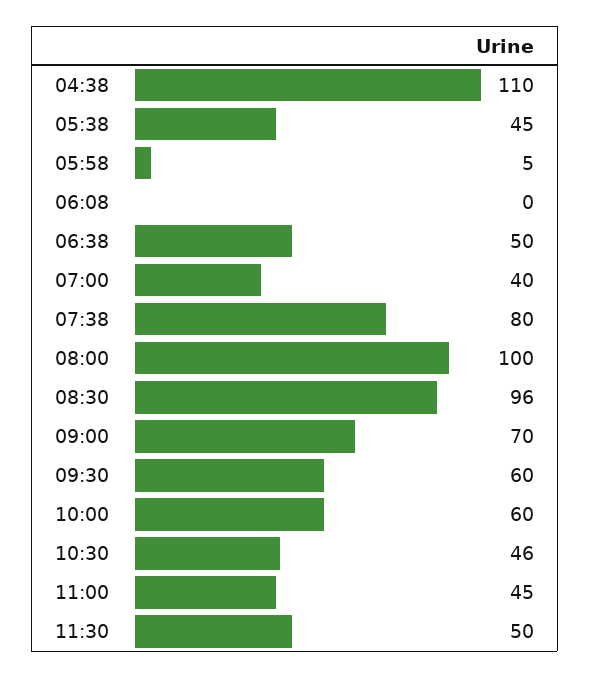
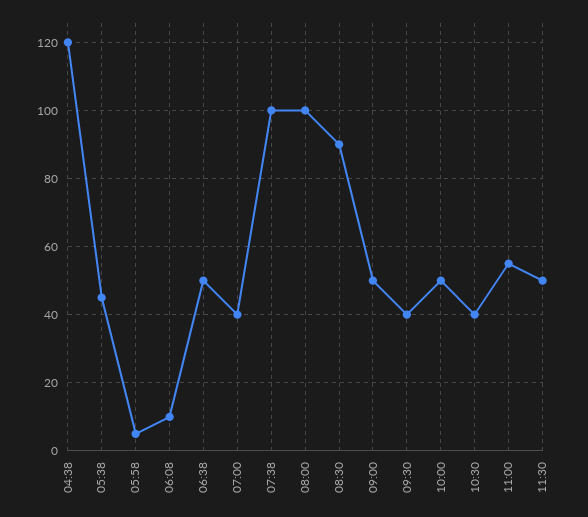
  {
-   "04:38": 110,
+   "04:38": 120,
    "05:38": 45,
    "05:58": 5,
-   "06:08": 0,
+   "06:08": 10,
    "06:38": 50,
    "07:00": 40,
-   "07:38": 80,
+   "07:38": 100,
    "08:00": 100,
-   "08:30": 96,
+   "08:30": 90,
-   "09:00": 70,
+   "09:00": 50,
-   "09:30": 60,
+   "09:30": 40,
-   "10:00": 60,
+   "10:00": 50,
-   "10:30": 46,
+   "10:30": 40,
-   "11:00": 45,
+   "11:00": 55,
    "11:30": 50
  }

